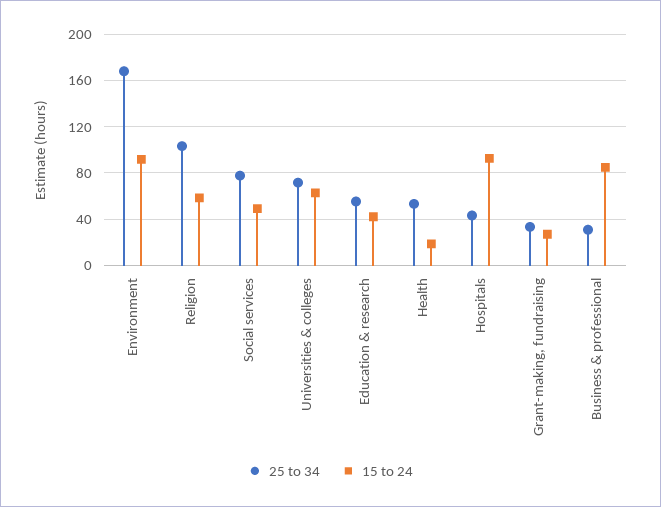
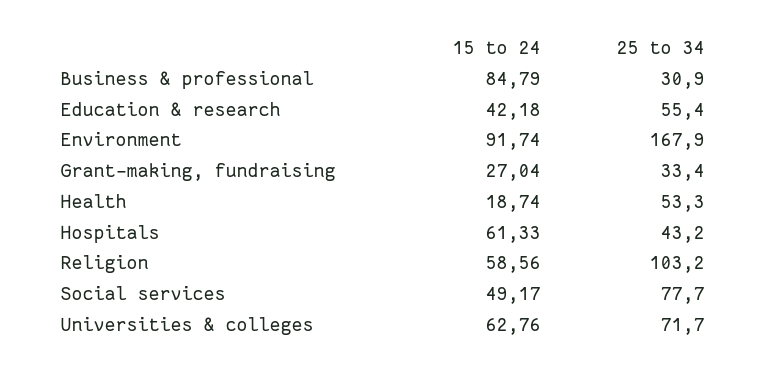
  {
    "25 to 34": {
      "Environment": 167.9,
      "Religion": 103.2,
      "Social services": 77.7,
      "Universities & colleges": 71.7,
      "Education & research": 55.4,
      "Health": 53.3,
      "Hospitals": 43.2,
      "Grant-making, fundraising": 33.4,
      "Business & professional": 30.9
    },
    "15 to 24": {
      "Environment": 91.74,
      "Religion": 58.56,
      "Social services": 49.17,
      "Universities & colleges": 62.76,
      "Education & research": 42.18,
      "Health": 18.74,
-     "Hospitals": 90,
+     "Hospitals": 61.33,
      "Grant-making, fundraising": 27.04,
      "Business & professional": 84.79
    }
  }

